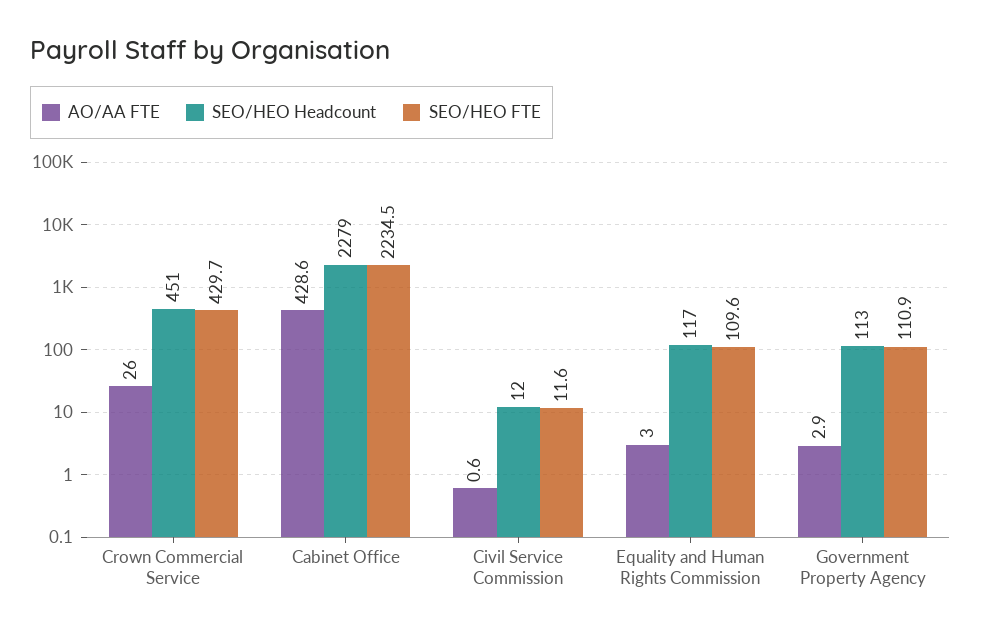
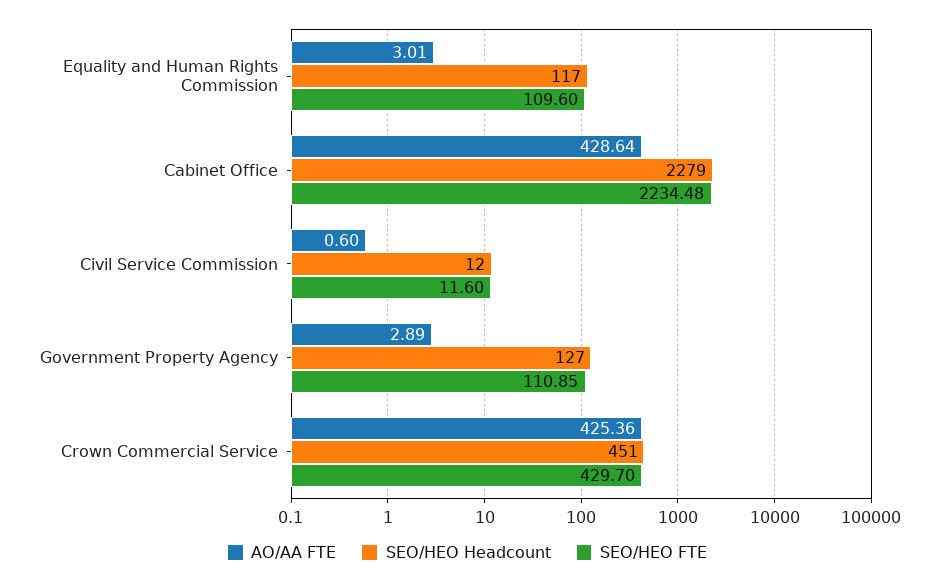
  {
    "AO/AA FTE": {
-     "Crown Commercial Service": 26,
+     "Crown Commercial Service": 425.36,
      "Cabinet Office": 428.64,
      "Civil Service Commission": 0.6,
      "Equality and Human Rights Commission": 3.01,
      "Government Property Agency": 2.89
    },
    "SEO/HEO Headcount": {
      "Crown Commercial Service": 451,
      "Cabinet Office": 2279,
      "Civil Service Commission": 12,
      "Equality and Human Rights Commission": 117,
-     "Government Property Agency": 113
+     "Government Property Agency": 127
    },
    "SEO/HEO FTE": {
      "Crown Commercial Service": 429.7,
      "Cabinet Office": 2234.48,
      "Civil Service Commission": 11.6,
      "Equality and Human Rights Commission": 109.6,
      "Government Property Agency": 110.85
    }
  }

